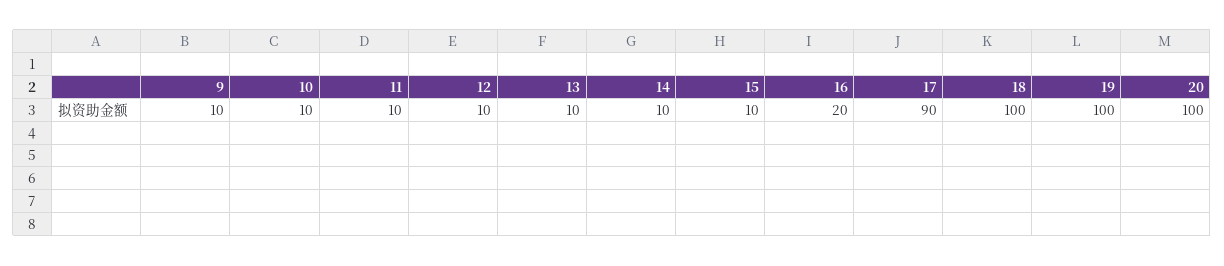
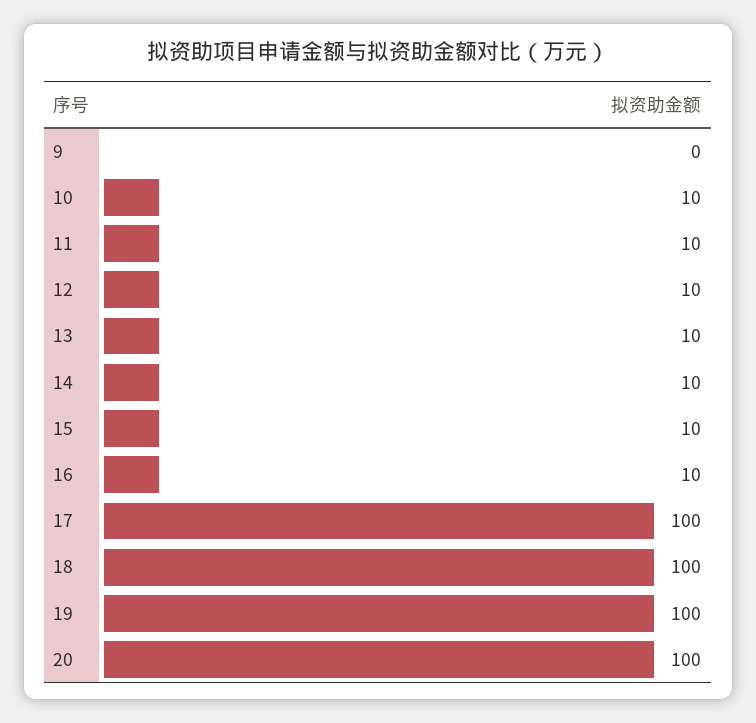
  {
-   "9": 10,
+   "9": 0,
    "10": 10,
    "11": 10,
    "12": 10,
    "13": 10,
    "14": 10,
    "15": 10,
-   "16": 20,
+   "16": 10,
-   "17": 90,
+   "17": 100,
    "18": 100,
    "19": 100,
    "20": 100
  }

